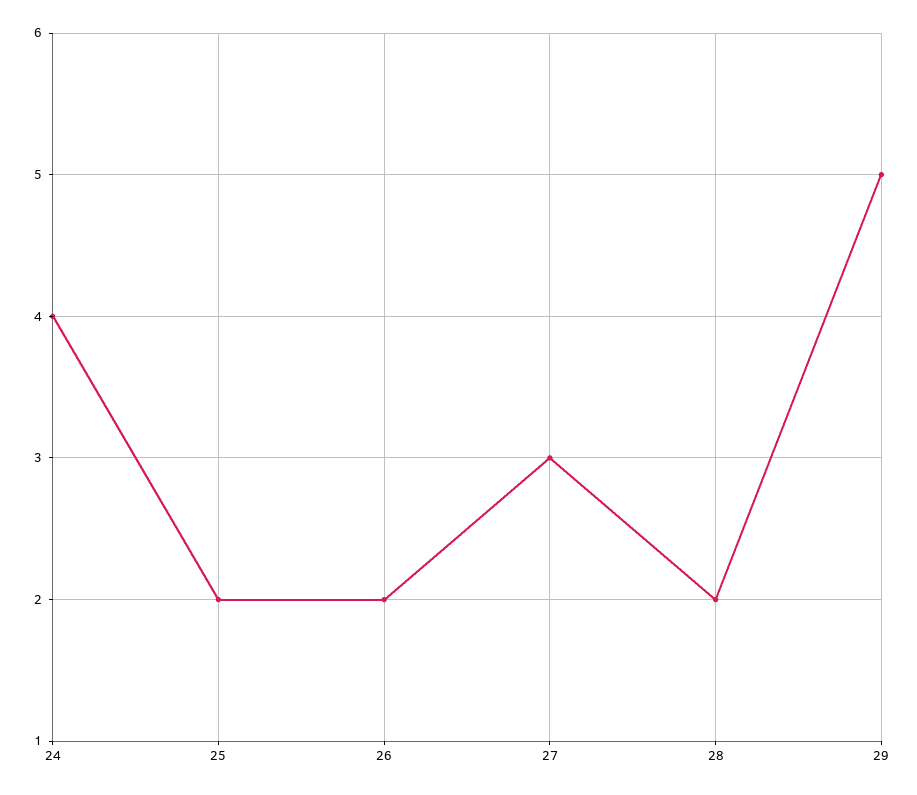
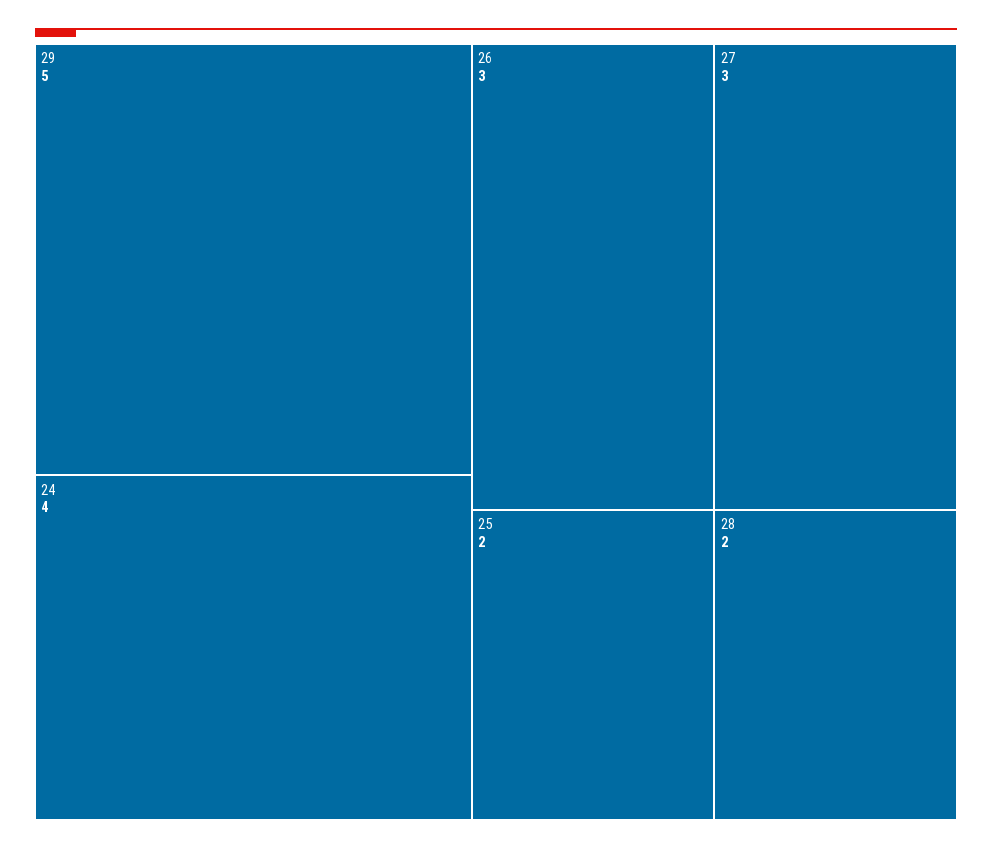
  {
    "24": 4,
    "25": 2,
-   "26": 2,
+   "26": 3,
    "27": 3,
    "28": 2,
    "29": 5
  }

